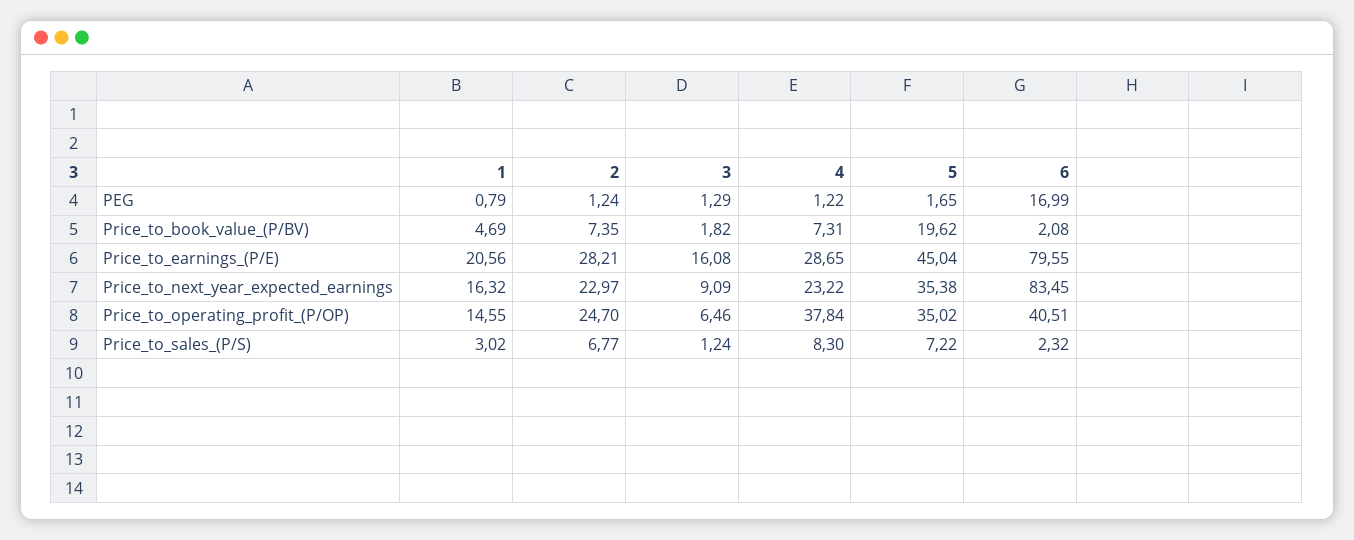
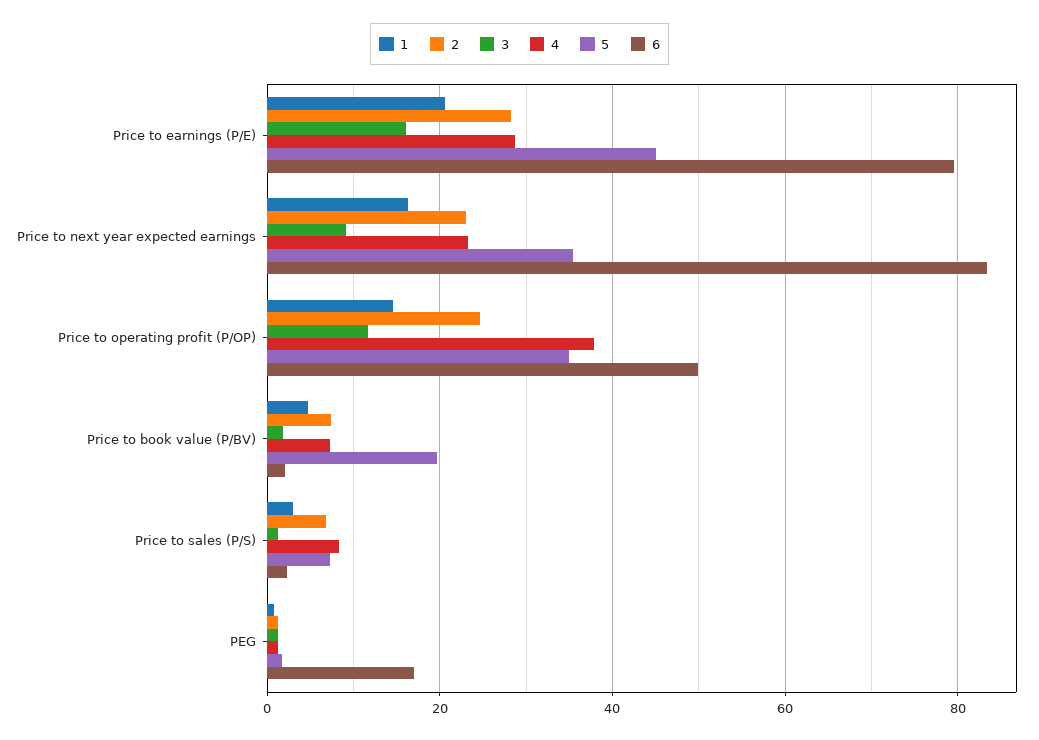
  {
    "1": {
      "PEG": 0.79,
      "Price_to_book_value_(P/BV)": 4.69,
      "Price_to_earnings_(P/E)": 20.56,
      "Price_to_next_year_expected_earnings": 16.32,
      "Price_to_operating_profit_(P/OP)": 14.55,
      "Price_to_sales_(P/S)": 3.02
    },
    "2": {
      "PEG": 1.24,
      "Price_to_book_value_(P/BV)": 7.35,
      "Price_to_earnings_(P/E)": 28.21,
      "Price_to_next_year_expected_earnings": 22.97,
      "Price_to_operating_profit_(P/OP)": 24.7,
      "Price_to_sales_(P/S)": 6.77
    },
    "3": {
      "PEG": 1.29,
      "Price_to_book_value_(P/BV)": 1.82,
      "Price_to_earnings_(P/E)": 16.08,
      "Price_to_next_year_expected_earnings": 9.09,
-     "Price_to_operating_profit_(P/OP)": 6.46,
+     "Price_to_operating_profit_(P/OP)": 12,
      "Price_to_sales_(P/S)": 1.24
    },
    "4": {
      "PEG": 1.22,
      "Price_to_book_value_(P/BV)": 7.31,
      "Price_to_earnings_(P/E)": 28.65,
      "Price_to_next_year_expected_earnings": 23.22,
      "Price_to_operating_profit_(P/OP)": 37.84,
      "Price_to_sales_(P/S)": 8.3
    },
    "5": {
      "PEG": 1.65,
      "Price_to_book_value_(P/BV)": 19.62,
      "Price_to_earnings_(P/E)": 45.04,
      "Price_to_next_year_expected_earnings": 35.38,
      "Price_to_operating_profit_(P/OP)": 35.02,
      "Price_to_sales_(P/S)": 7.22
    },
    "6": {
      "PEG": 16.99,
      "Price_to_book_value_(P/BV)": 2.08,
      "Price_to_earnings_(P/E)": 79.55,
      "Price_to_next_year_expected_earnings": 83.45,
-     "Price_to_operating_profit_(P/OP)": 40.51,
+     "Price_to_operating_profit_(P/OP)": 50,
      "Price_to_sales_(P/S)": 2.32
    }
  }

